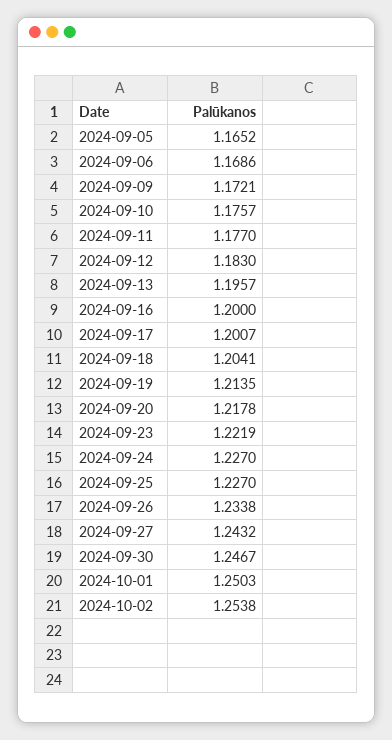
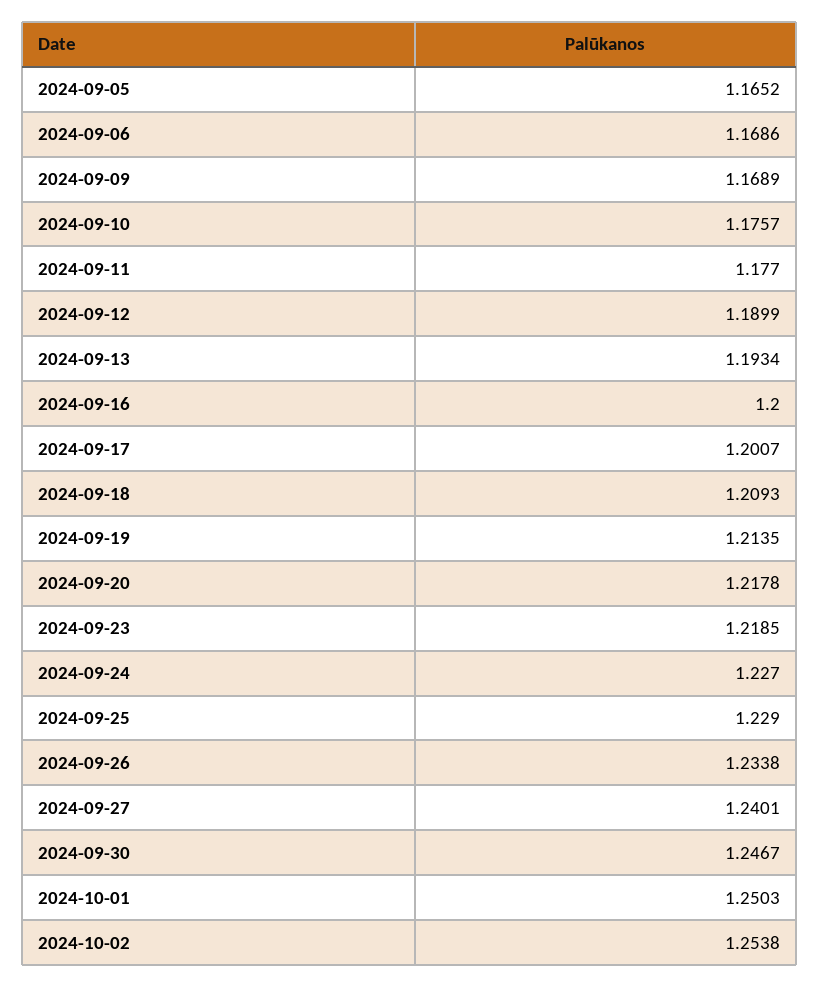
  {
    "2024-09-05": 1.1652,
    "2024-09-06": 1.1686,
-   "2024-09-09": 1.1721,
+   "2024-09-09": 1.1689,
    "2024-09-10": 1.1757,
    "2024-09-11": 1.177,
-   "2024-09-12": 1.183,
+   "2024-09-12": 1.1899,
-   "2024-09-13": 1.1957,
+   "2024-09-13": 1.1934,
    "2024-09-16": 1.2,
    "2024-09-17": 1.2007,
-   "2024-09-18": 1.2041,
+   "2024-09-18": 1.2093,
    "2024-09-19": 1.2135,
    "2024-09-20": 1.2178,
-   "2024-09-23": 1.2219,
+   "2024-09-23": 1.2185,
    "2024-09-24": 1.227,
-   "2024-09-25": 1.227,
+   "2024-09-25": 1.229,
    "2024-09-26": 1.2338,
-   "2024-09-27": 1.2432,
+   "2024-09-27": 1.2401,
    "2024-09-30": 1.2467,
    "2024-10-01": 1.2503,
    "2024-10-02": 1.2538
  }

